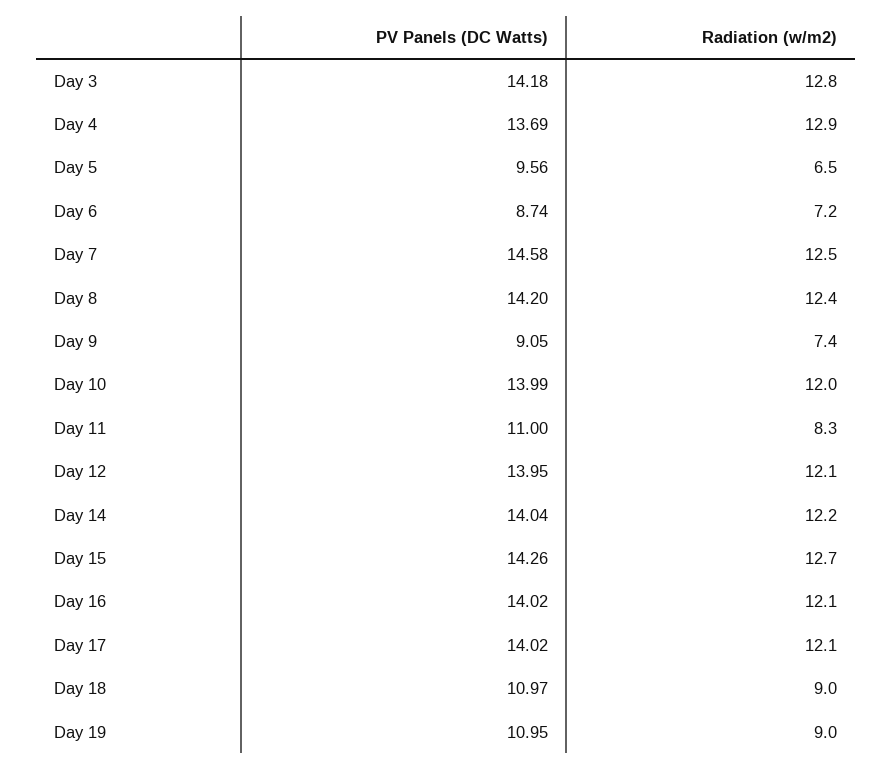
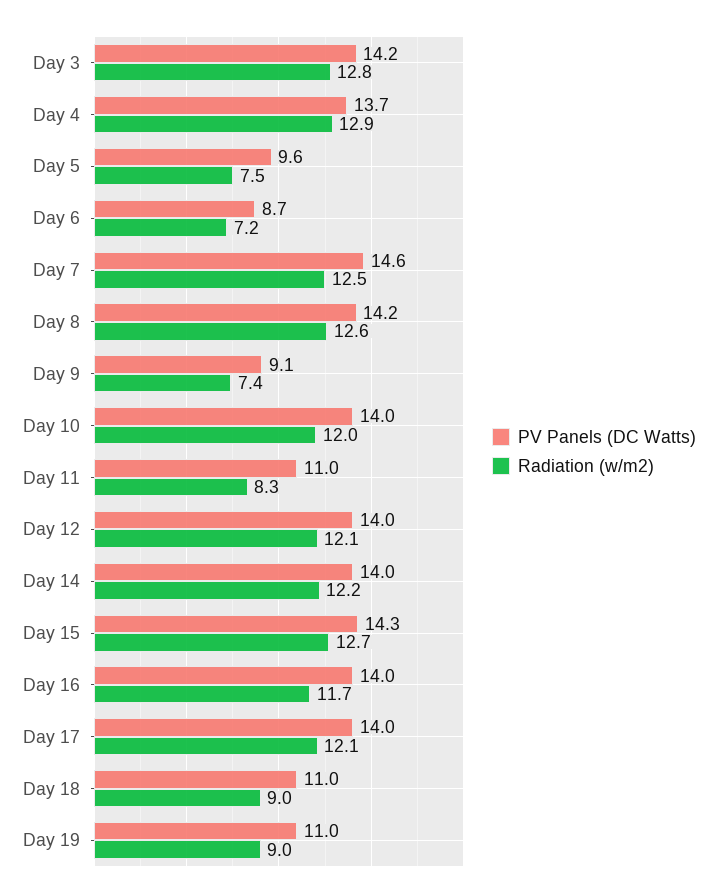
  {
    "PV Panels (DC Watts)": {
      "Day 3": 14.18,
      "Day 4": 13.69,
      "Day 5": 9.56,
      "Day 6": 8.74,
      "Day 7": 14.58,
      "Day 8": 14.2,
      "Day 9": 9.05,
      "Day 10": 13.99,
      "Day 11": 11,
      "Day 12": 13.95,
      "Day 14": 14.04,
      "Day 15": 14.26,
      "Day 16": 14.02,
      "Day 17": 14.02,
      "Day 18": 10.97,
      "Day 19": 10.95
    },
    "Radiation (w/m2)": {
      "Day 3": 12.8,
      "Day 4": 12.9,
-     "Day 5": 6.5,
+     "Day 5": 7.5,
      "Day 6": 7.2,
      "Day 7": 12.5,
-     "Day 8": 12.4,
+     "Day 8": 12.6,
      "Day 9": 7.4,
      "Day 10": 12,
      "Day 11": 8.3,
      "Day 12": 12.1,
      "Day 14": 12.2,
      "Day 15": 12.7,
-     "Day 16": 12.1,
+     "Day 16": 11.7,
      "Day 17": 12.1,
      "Day 18": 9,
      "Day 19": 9
    }
  }

